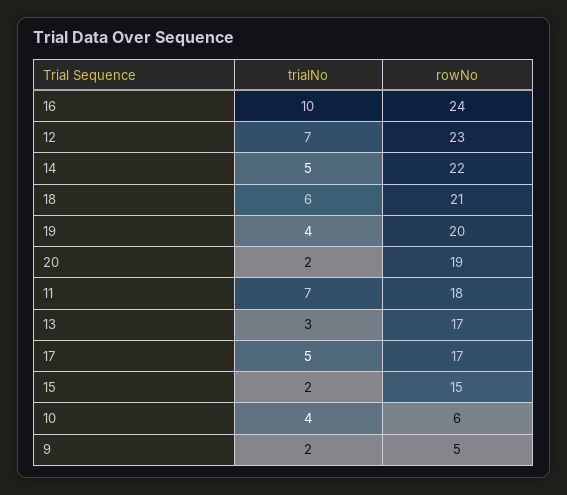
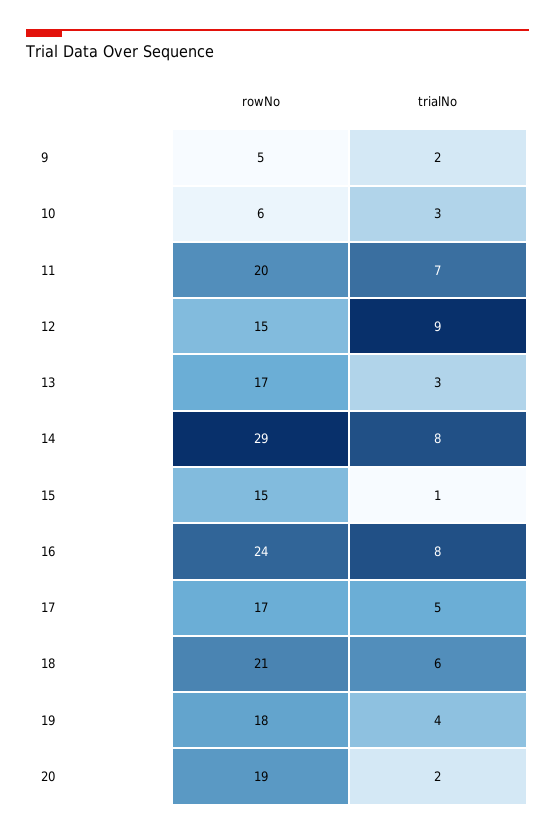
  {
    "trialNo": {
-     "16": 10,
+     "16": 8,
-     "12": 7,
+     "12": 9,
-     "14": 5,
+     "14": 8,
      "18": 6,
      "19": 4,
      "20": 2,
      "11": 7,
      "13": 3,
      "17": 5,
-     "15": 2,
+     "15": 1,
-     "10": 4,
+     "10": 3,
      "9": 2
    },
    "rowNo": {
      "16": 24,
-     "12": 23,
+     "12": 15,
-     "14": 22,
+     "14": 29,
      "18": 21,
-     "19": 20,
+     "19": 18,
      "20": 19,
-     "11": 18,
+     "11": 20,
      "13": 17,
      "17": 17,
      "15": 15,
      "10": 6,
      "9": 5
    }
  }

